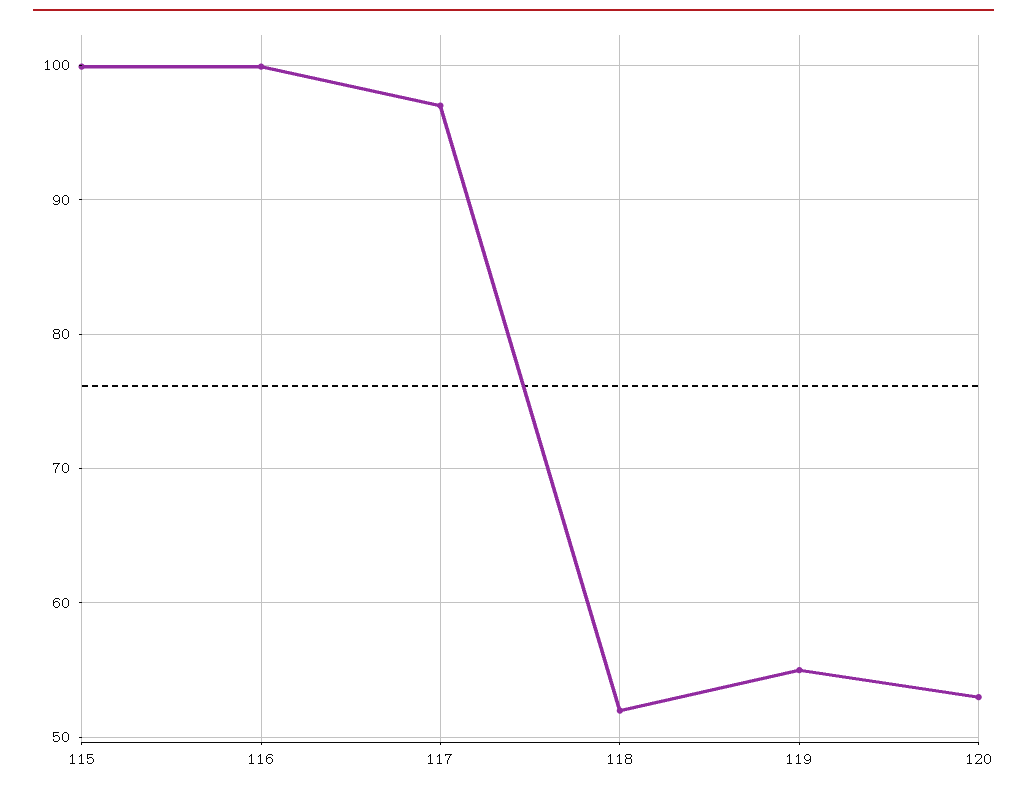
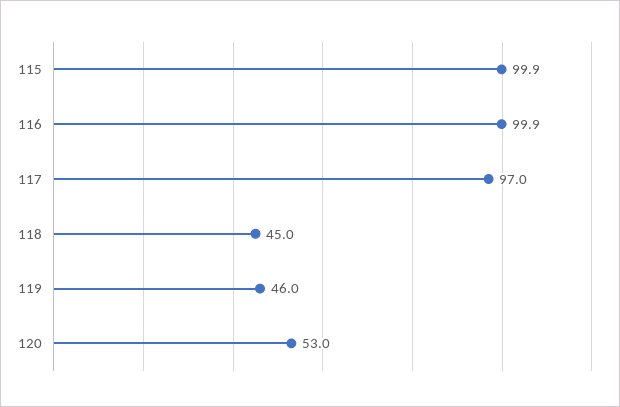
  {
    "115": 99.9,
    "116": 99.9,
    "117": 97,
-   "118": 52,
+   "118": 45,
-   "119": 55,
+   "119": 46,
    "120": 53
  }

